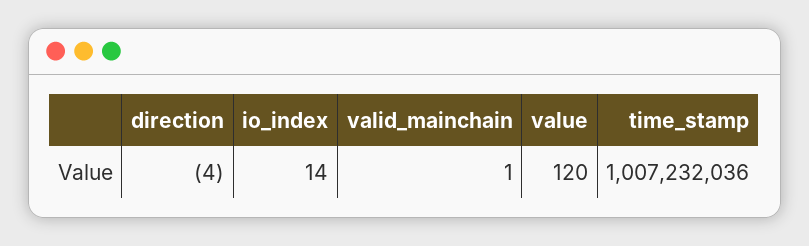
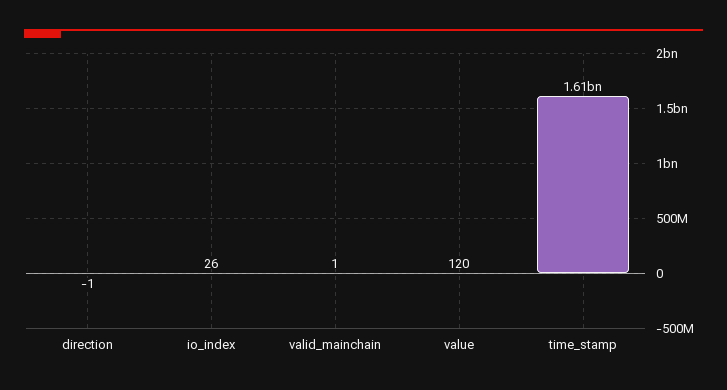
  {
-   "direction": -4,
+   "direction": -1,
-   "io_index": 14,
+   "io_index": 26,
    "valid_mainchain": 1,
    "value": 120,
-   "time_stamp": 1007232036
+   "time_stamp": 1610000000
  }

